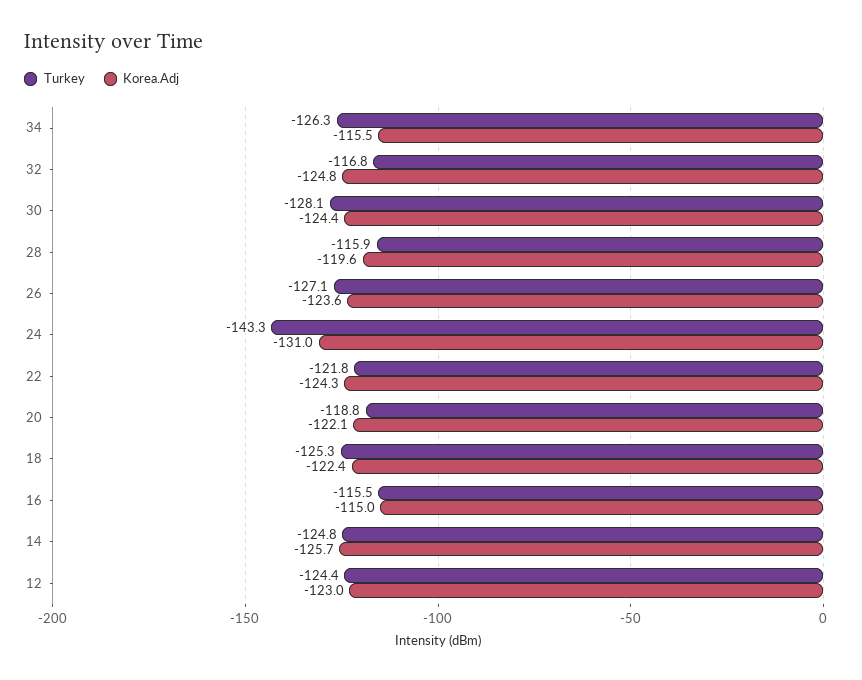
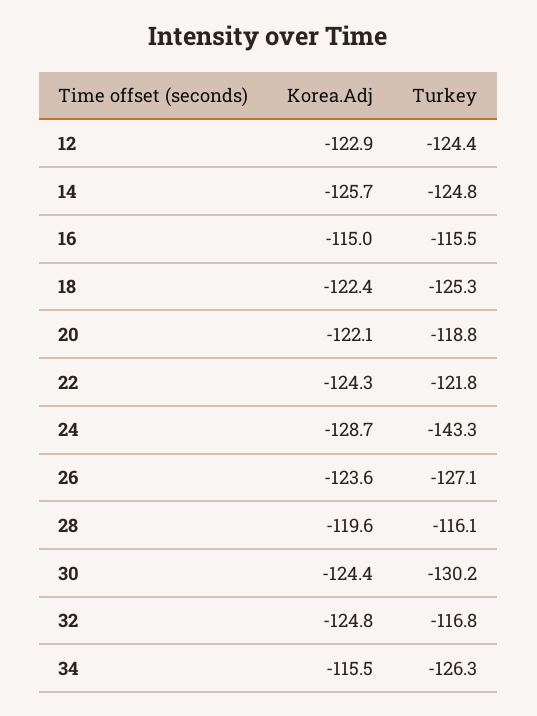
  {
    "Turkey": {
      "34": -126.3,
      "32": -116.8,
-     "30": -128.1,
+     "30": -130.2,
-     "28": -115.9,
+     "28": -116.1,
      "26": -127.1,
      "24": -143.3,
      "22": -121.8,
      "20": -118.8,
      "18": -125.3,
      "16": -115.5,
      "14": -124.8,
      "12": -124.4
    },
    "Korea.Adj": {
      "34": -115.5,
      "32": -124.8,
      "30": -124.4,
      "28": -119.6,
      "26": -123.6,
-     "24": -131,
+     "24": -128.7,
      "22": -124.3,
      "20": -122.1,
      "18": -122.4,
      "16": -115,
      "14": -125.7,
-     "12": -123
+     "12": -122.9
    }
  }

